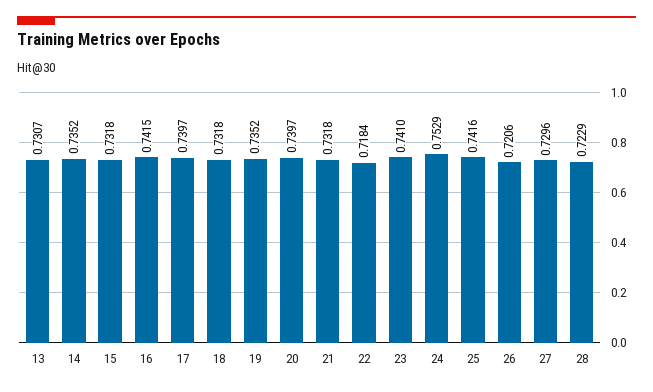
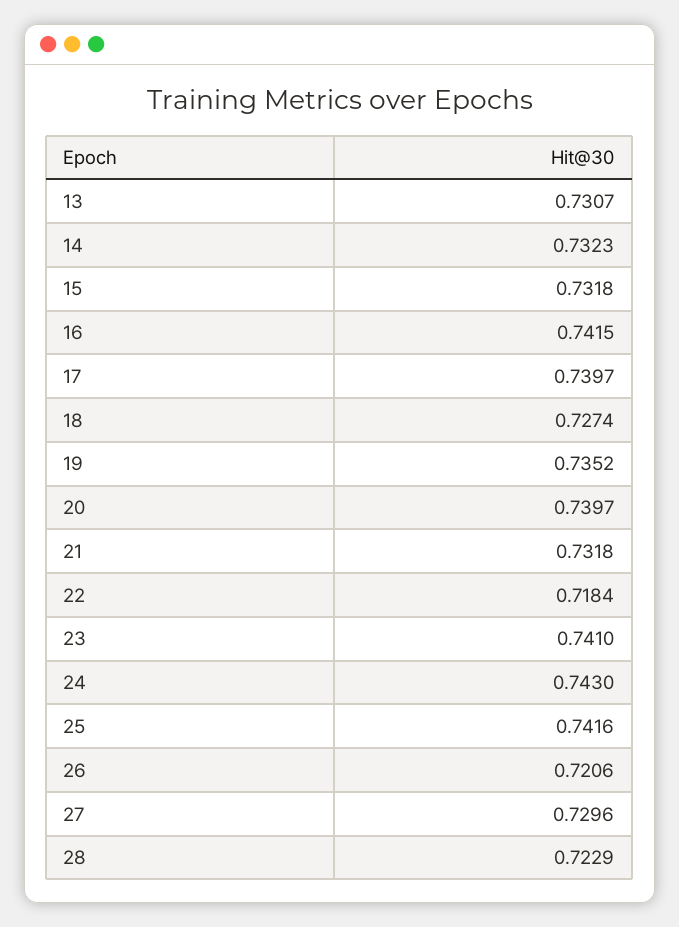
  {
    "13": 0.7307,
-   "14": 0.7352,
+   "14": 0.7323,
    "15": 0.7318,
    "16": 0.7415,
    "17": 0.7397,
-   "18": 0.7318,
+   "18": 0.7274,
    "19": 0.7352,
    "20": 0.7397,
    "21": 0.7318,
    "22": 0.7184,
    "23": 0.741,
-   "24": 0.7529,
+   "24": 0.743,
    "25": 0.7416,
    "26": 0.7206,
    "27": 0.7296,
    "28": 0.7229
  }

